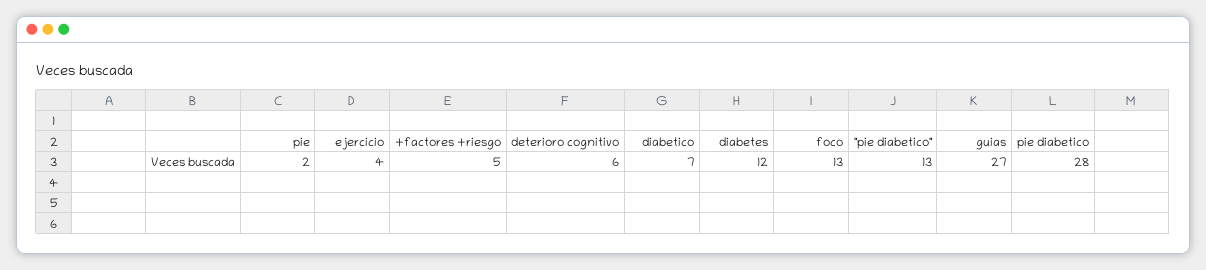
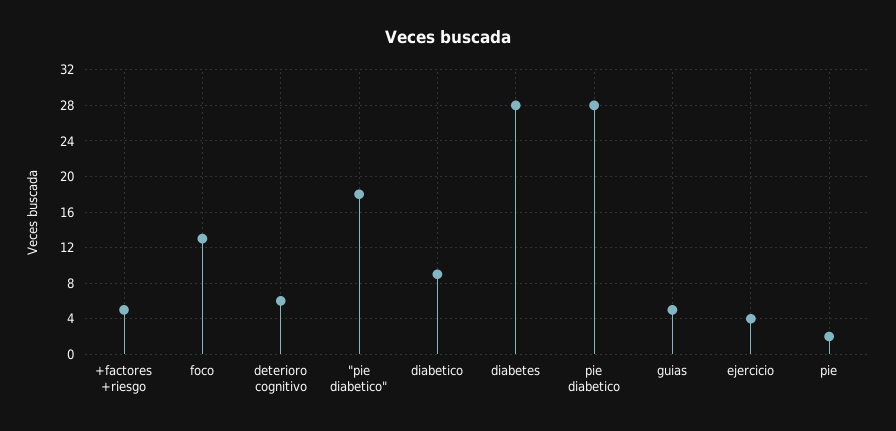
  {
    "pie": 2,
    "ejercicio": 4,
    "+factores +riesgo": 5,
    "deterioro cognitivo": 6,
-   "diabetico": 7,
+   "diabetico": 9,
-   "diabetes": 12,
+   "diabetes": 28,
    "foco": 13,
-   "\"pie diabetico\"": 13,
+   "\"pie diabetico\"": 18,
-   "guias": 27,
+   "guias": 5,
    "pie diabetico": 28
  }

